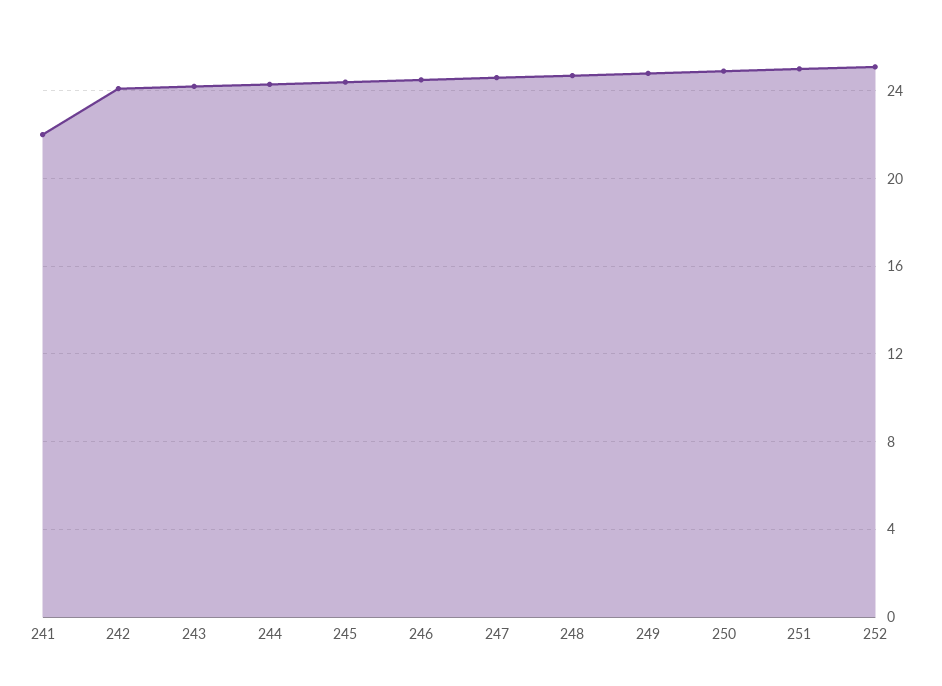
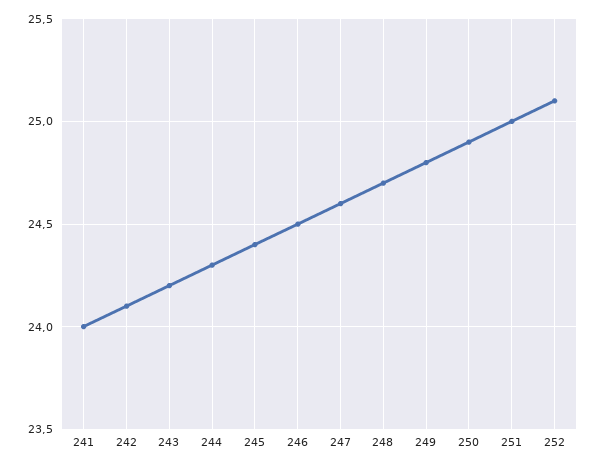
  {
-   "241": 22,
+   "241": 24,
    "242": 24.1,
    "243": 24.2,
    "244": 24.3,
    "245": 24.4,
    "246": 24.5,
    "247": 24.6,
    "248": 24.7,
    "249": 24.8,
    "250": 24.9,
    "251": 25,
    "252": 25.1
  }

